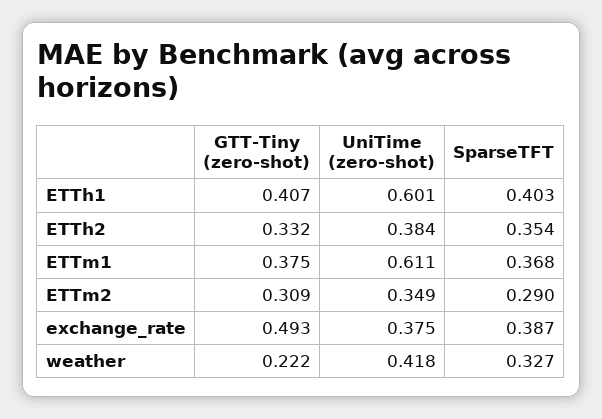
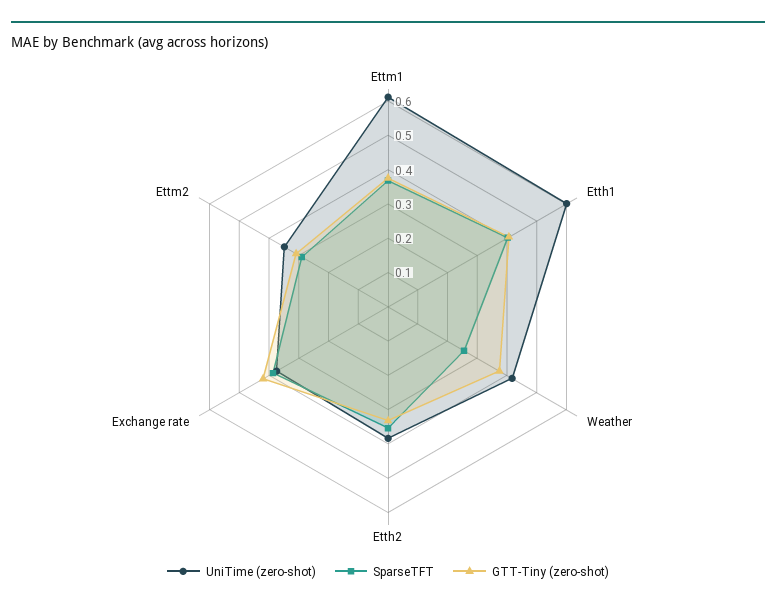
  {
    "GTT-Tiny (zero-shot)": {
      "ETTh1": 0.407,
      "ETTh2": 0.332,
      "ETTm1": 0.375,
      "ETTm2": 0.309,
-     "exchange_rate": 0.493,
+     "exchange_rate": 0.425,
-     "weather": 0.222
+     "weather": 0.375
    },
    "UniTime (zero-shot)": {
      "ETTh1": 0.601,
      "ETTh2": 0.384,
      "ETTm1": 0.611,
      "ETTm2": 0.349,
      "exchange_rate": 0.375,
      "weather": 0.418
    },
    "SparseTFT": {
      "ETTh1": 0.403,
      "ETTh2": 0.354,
      "ETTm1": 0.368,
      "ETTm2": 0.29,
      "exchange_rate": 0.387,
-     "weather": 0.327
+     "weather": 0.25
    }
  }

